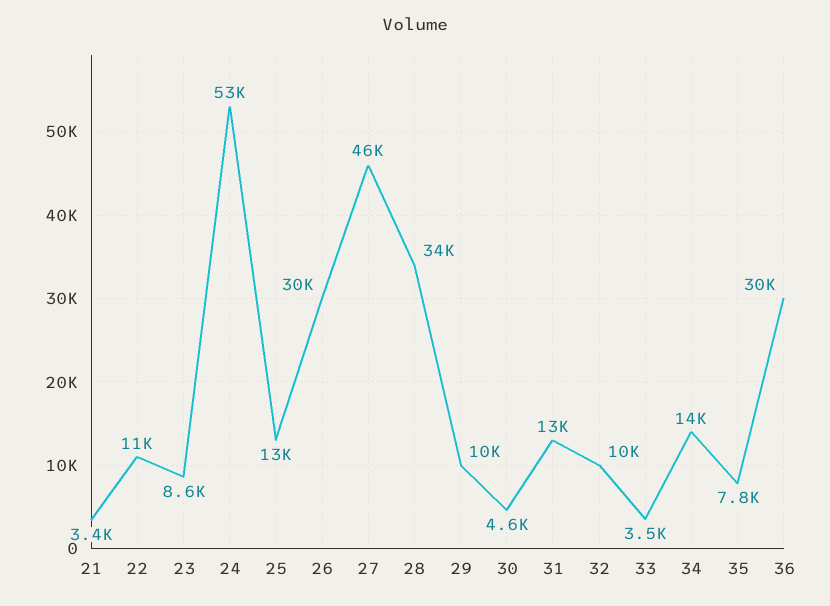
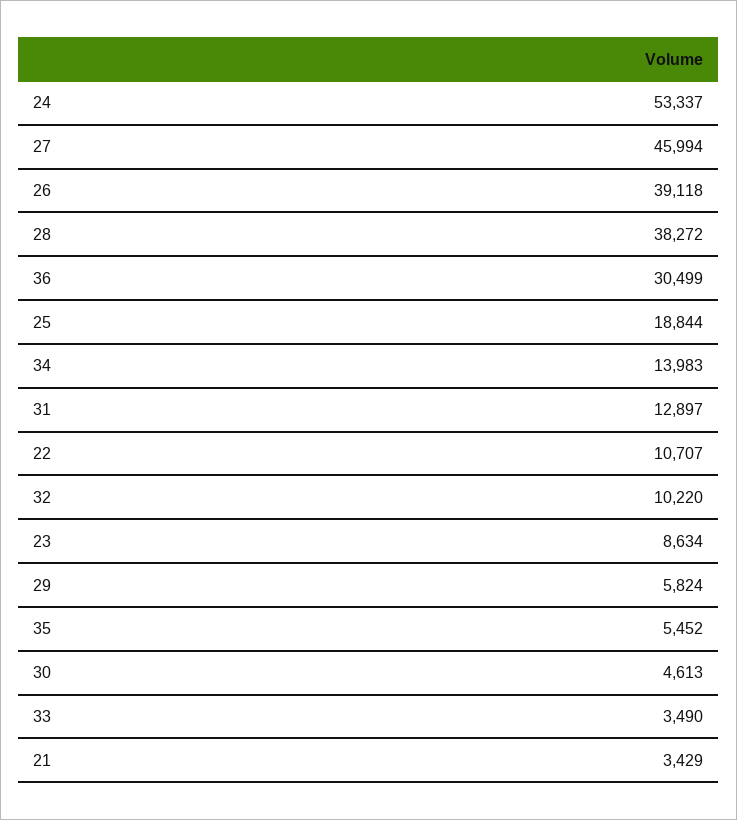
  {
    "21": 3429,
    "22": 10707,
    "23": 8634,
    "24": 53337,
-   "25": 13000,
+   "25": 18844,
-   "26": 30000,
+   "26": 39118,
    "27": 45994,
-   "28": 34000,
+   "28": 38272,
-   "29": 10000,
+   "29": 5824,
    "30": 4613,
    "31": 12897,
    "32": 10220,
    "33": 3490,
    "34": 13983,
-   "35": 7800,
+   "35": 5452,
    "36": 30499
  }

